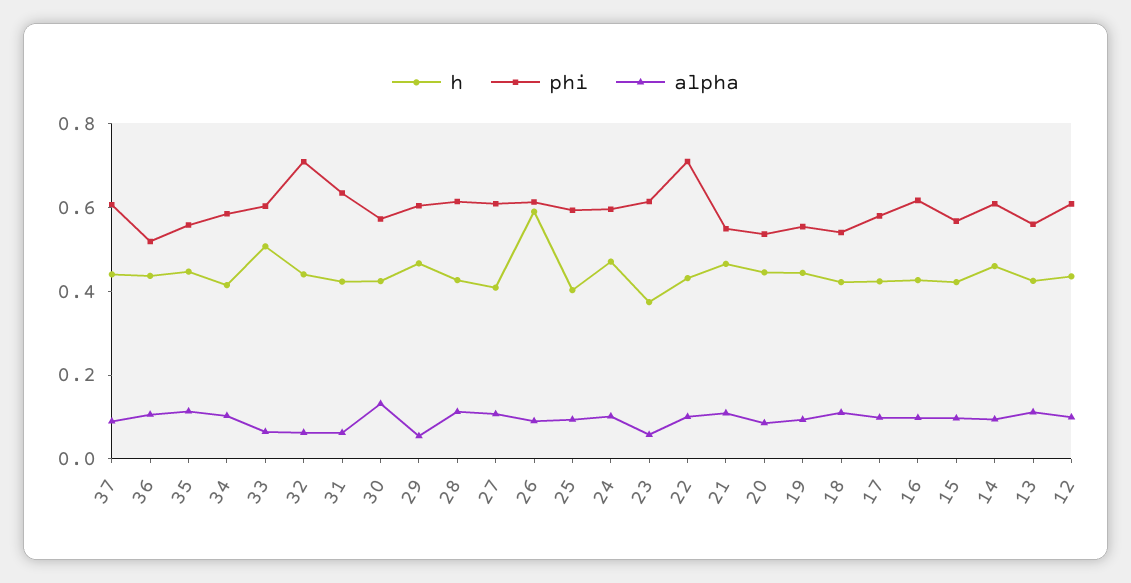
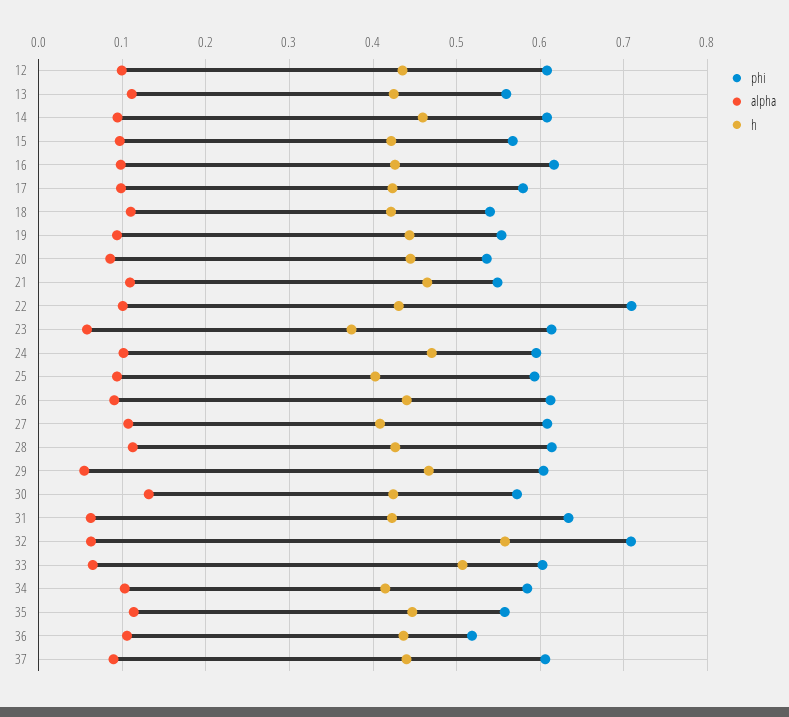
  {
    "h": {
      "37": 0.44,
      "36": 0.44,
      "35": 0.45,
      "34": 0.41,
      "33": 0.51,
-     "32": 0.45,
+     "32": 0.56,
      "31": 0.42,
      "30": 0.42,
      "29": 0.47,
      "28": 0.43,
      "27": 0.41,
-     "26": 0.6,
+     "26": 0.44,
      "25": 0.4,
      "24": 0.47,
      "23": 0.37,
      "22": 0.43,
      "21": 0.46,
      "20": 0.44,
      "19": 0.44,
      "18": 0.42,
      "17": 0.42,
      "16": 0.43,
      "15": 0.42,
      "14": 0.46,
      "13": 0.42,
      "12": 0.44
    },
    "phi": {
      "37": 0.61,
      "36": 0.52,
      "35": 0.56,
      "34": 0.58,
      "33": 0.6,
      "32": 0.71,
      "31": 0.63,
      "30": 0.57,
      "29": 0.6,
      "28": 0.61,
      "27": 0.61,
      "26": 0.61,
      "25": 0.59,
      "24": 0.6,
      "23": 0.61,
      "22": 0.71,
      "21": 0.55,
      "20": 0.54,
      "19": 0.55,
      "18": 0.54,
      "17": 0.58,
      "16": 0.62,
      "15": 0.57,
      "14": 0.61,
      "13": 0.56,
      "12": 0.61
    },
    "alpha": {
      "37": 0.09,
      "36": 0.11,
      "35": 0.11,
      "34": 0.1,
      "33": 0.06,
      "32": 0.06,
      "31": 0.06,
      "30": 0.13,
      "29": 0.05,
      "28": 0.11,
      "27": 0.11,
      "26": 0.09,
      "25": 0.09,
      "24": 0.1,
      "23": 0.06,
      "22": 0.1,
      "21": 0.11,
      "20": 0.09,
      "19": 0.09,
      "18": 0.11,
      "17": 0.1,
      "16": 0.1,
      "15": 0.1,
      "14": 0.09,
      "13": 0.11,
      "12": 0.1
    }
  }

